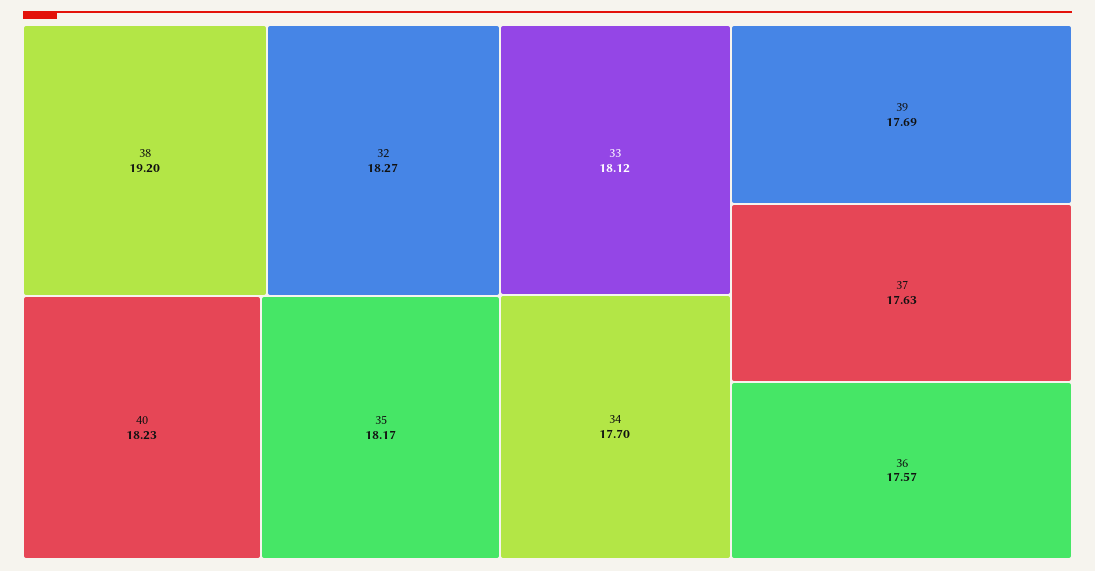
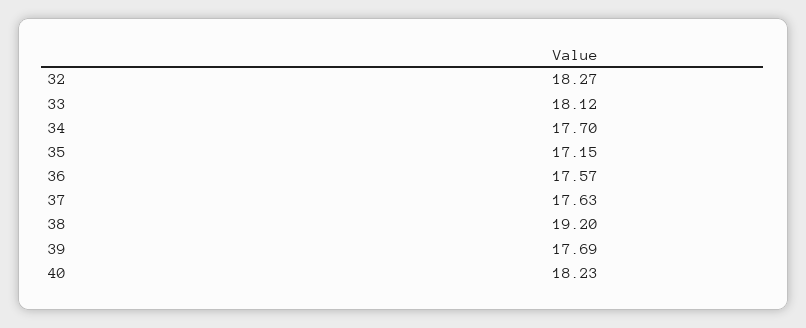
  {
    "38": 19.2,
    "32": 18.27,
    "40": 18.23,
-   "35": 18.17,
+   "35": 17.15,
    "33": 18.12,
    "34": 17.7,
    "39": 17.69,
    "37": 17.63,
    "36": 17.57
  }

